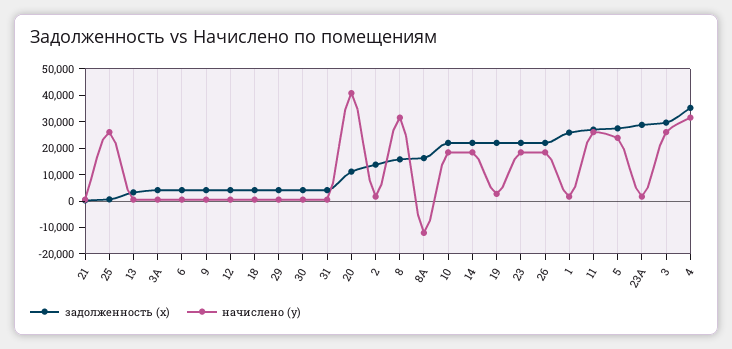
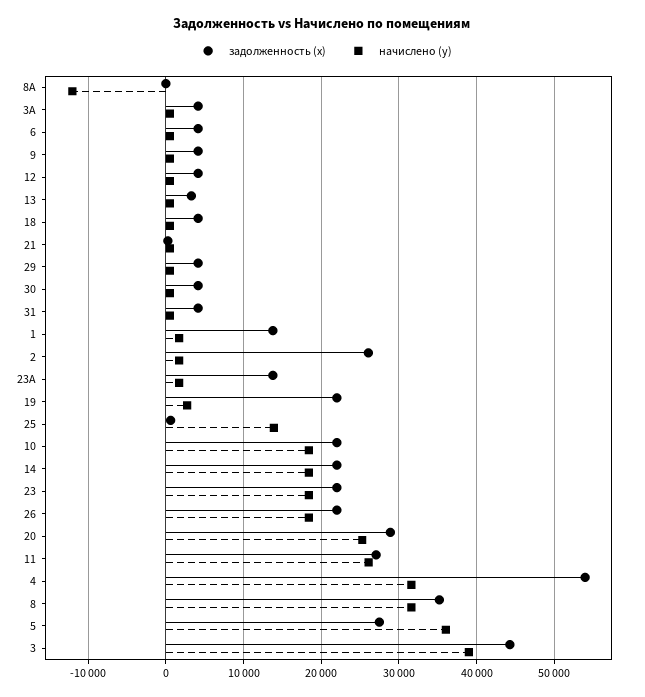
  {
    "задолженность (x)": {
      "21": 0,
      "25": 1000,
      "13": 3000,
      "3A": 4000,
      "6": 4000,
      "9": 4000,
      "12": 4000,
      "18": 4000,
      "29": 4000,
      "30": 4000,
      "31": 4000,
-     "20": 10000,
+     "20": 29000,
-     "2": 15000,
+     "2": 26000,
-     "8": 15000,
+     "8": 35000,
-     "8A": 15000,
+     "8A": 0,
      "10": 22000,
      "14": 22000,
      "19": 22000,
      "23": 22000,
      "26": 22000,
-     "1": 25000,
+     "1": 14000,
      "11": 27000,
      "5": 27000,
-     "23A": 30000,
+     "23A": 14000,
-     "3": 30000,
+     "3": 44000,
-     "4": 35000
+     "4": 54000
    },
    "начислено (y)": {
      "21": 1000,
-     "25": 25000,
+     "25": 14000,
      "13": 1000,
      "3A": 1000,
      "6": 1000,
      "9": 1000,
      "12": 1000,
      "18": 1000,
      "29": 1000,
      "30": 1000,
      "31": 1000,
-     "20": 40000,
+     "20": 25000,
      "2": 2000,
      "8": 32000,
      "8A": -12000,
      "10": 18000,
      "14": 18000,
      "19": 3000,
      "23": 18000,
      "26": 18000,
      "1": 2000,
      "11": 26000,
-     "5": 25000,
+     "5": 36000,
      "23A": 2000,
-     "3": 25000,
+     "3": 39000,
      "4": 32000
    }
  }

